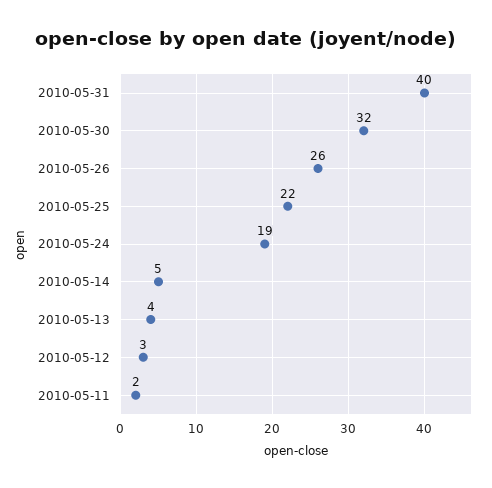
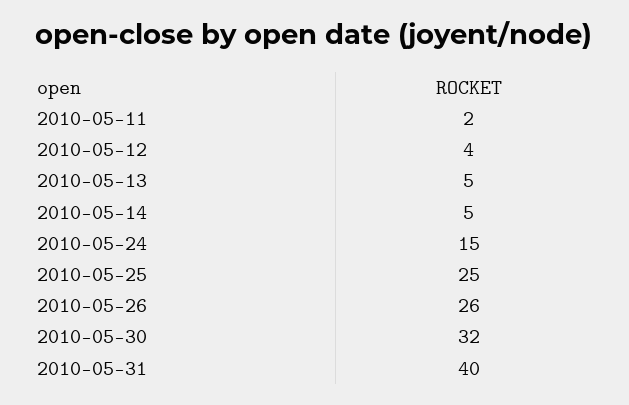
  {
    "2010-05-31": 40,
    "2010-05-30": 32,
    "2010-05-26": 26,
-   "2010-05-25": 22,
+   "2010-05-25": 25,
-   "2010-05-24": 19,
+   "2010-05-24": 15,
    "2010-05-14": 5,
-   "2010-05-13": 4,
+   "2010-05-13": 5,
-   "2010-05-12": 3,
+   "2010-05-12": 4,
    "2010-05-11": 2
  }

